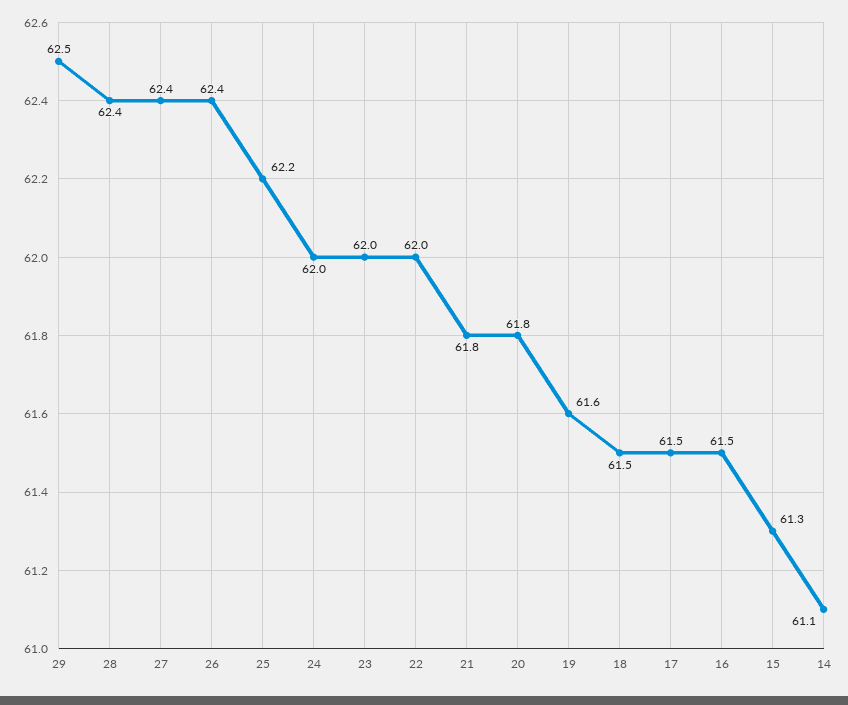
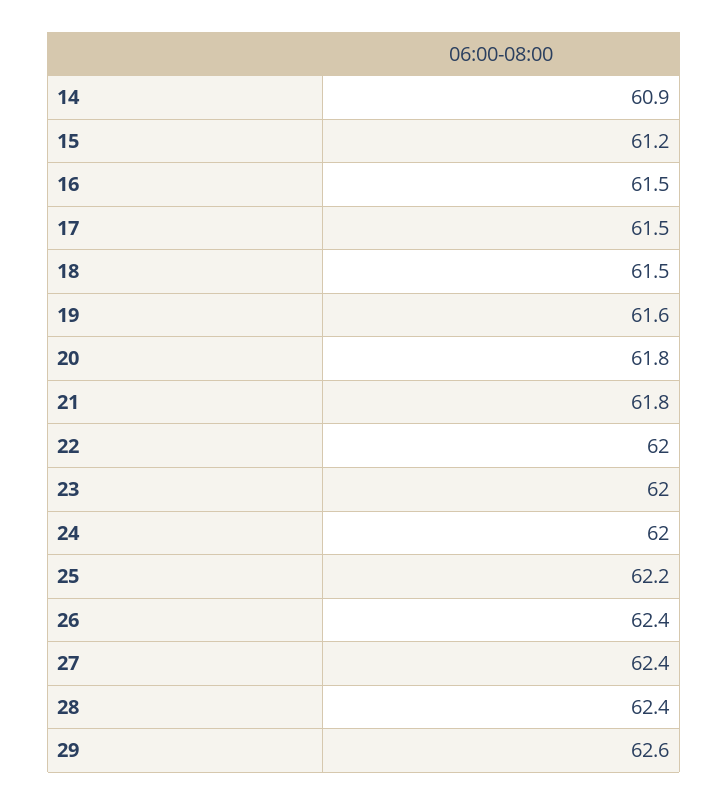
  {
-   "29": 62.5,
+   "29": 62.6,
    "28": 62.4,
    "27": 62.4,
    "26": 62.4,
    "25": 62.2,
    "24": 62,
    "23": 62,
    "22": 62,
    "21": 61.8,
    "20": 61.8,
    "19": 61.6,
    "18": 61.5,
    "17": 61.5,
    "16": 61.5,
-   "15": 61.3,
+   "15": 61.2,
-   "14": 61.1
+   "14": 60.9
  }

